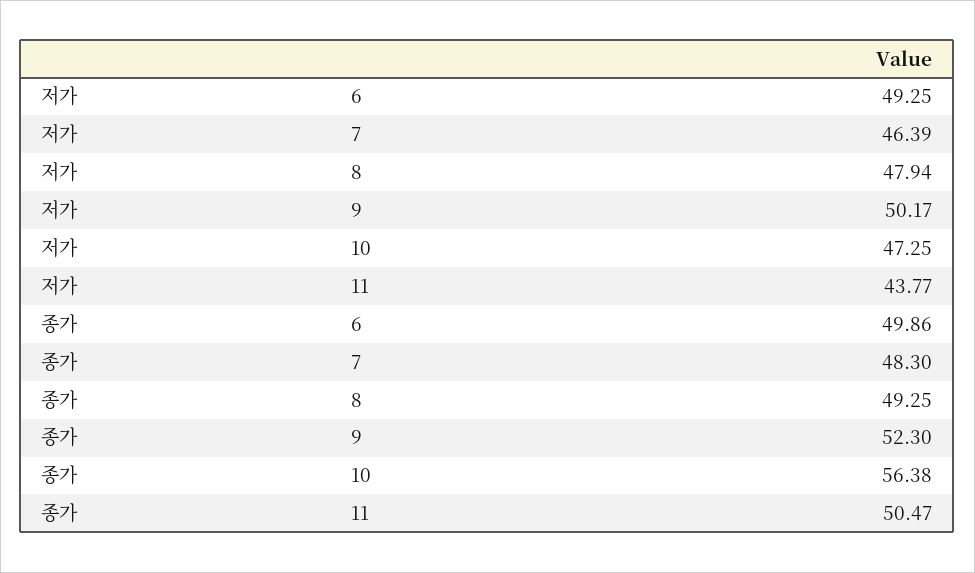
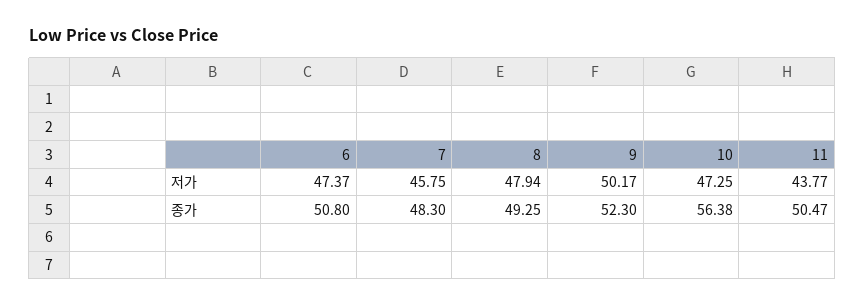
  {
    "저가": {
-     "6": 49.25,
+     "6": 47.37,
-     "7": 46.39,
+     "7": 45.75,
      "8": 47.94,
      "9": 50.17,
      "10": 47.25,
      "11": 43.77
    },
    "종가": {
-     "6": 49.86,
+     "6": 50.8,
      "7": 48.3,
      "8": 49.25,
      "9": 52.3,
      "10": 56.38,
      "11": 50.47
    }
  }

